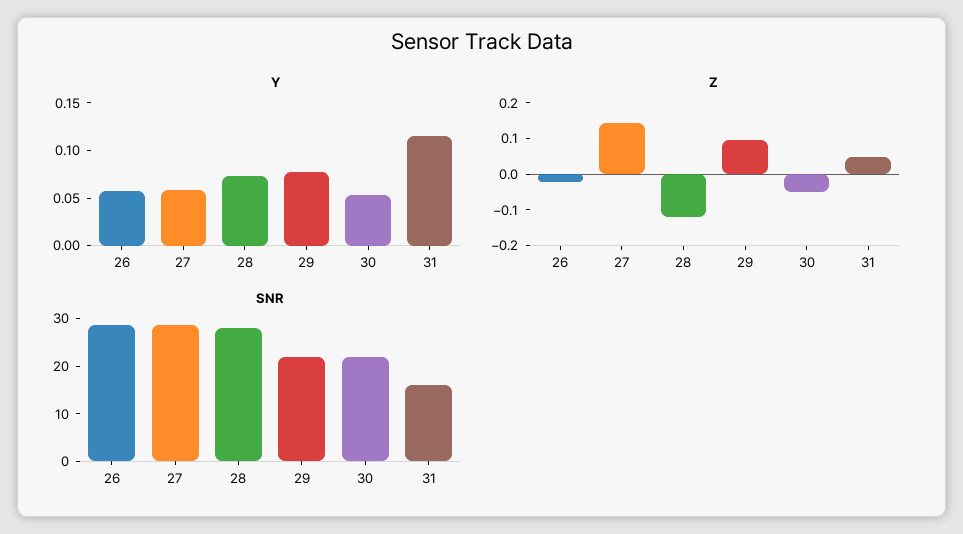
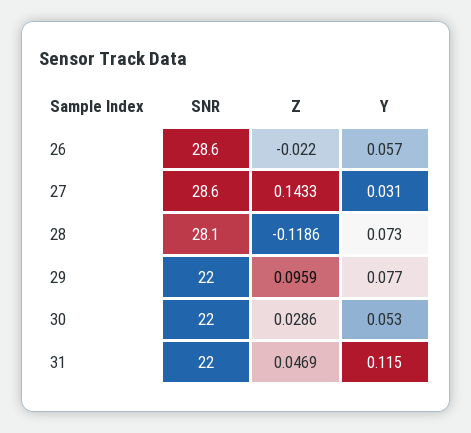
  {
    "Y": {
      "26": 0.057,
-     "27": 0.06,
+     "27": 0.031,
      "28": 0.073,
      "29": 0.077,
      "30": 0.053,
      "31": 0.115
    },
    "Z": {
      "26": -0.022,
      "27": 0.1433,
      "28": -0.1186,
      "29": 0.0959,
-     "30": -0.05,
+     "30": 0.0286,
      "31": 0.0469
    },
    "SNR": {
      "26": 28.6,
      "27": 28.6,
      "28": 28.1,
      "29": 22,
      "30": 22,
-     "31": 16
+     "31": 22
    }
  }

